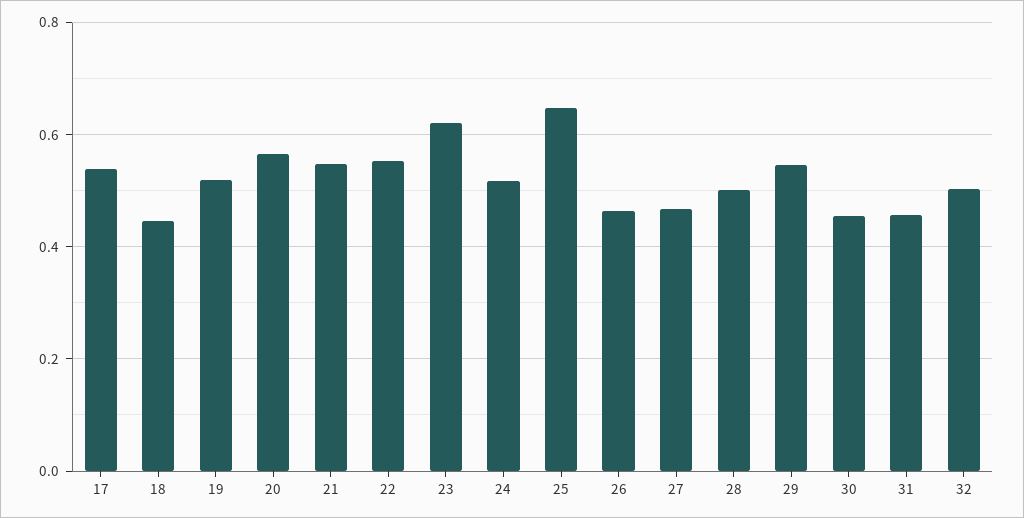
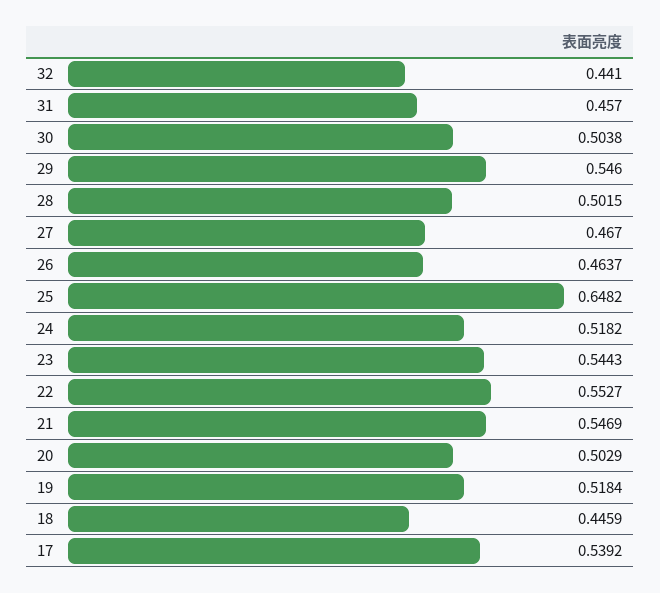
  {
    "17": 0.5392,
    "18": 0.4459,
    "19": 0.5184,
-   "20": 0.56,
+   "20": 0.5029,
    "21": 0.5469,
    "22": 0.5527,
-   "23": 0.62,
+   "23": 0.5443,
    "24": 0.5182,
    "25": 0.6482,
    "26": 0.4637,
    "27": 0.467,
    "28": 0.5015,
    "29": 0.546,
-   "30": 0.46,
+   "30": 0.5038,
    "31": 0.457,
-   "32": 0.5
+   "32": 0.441
  }

